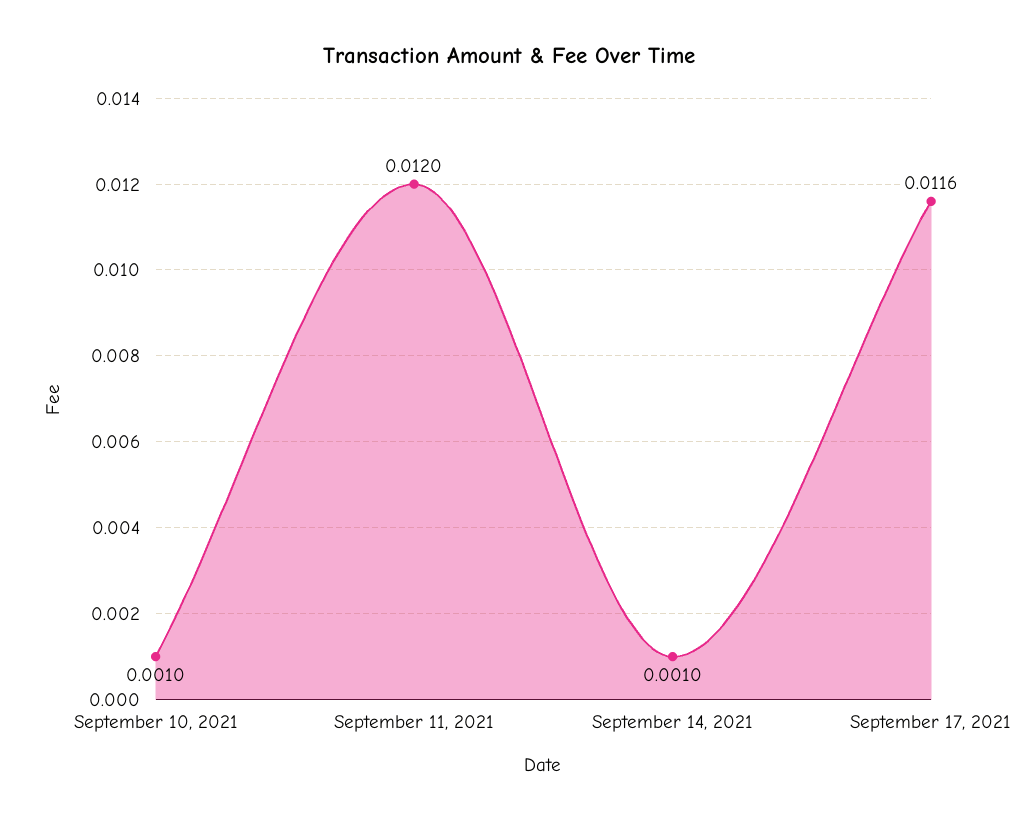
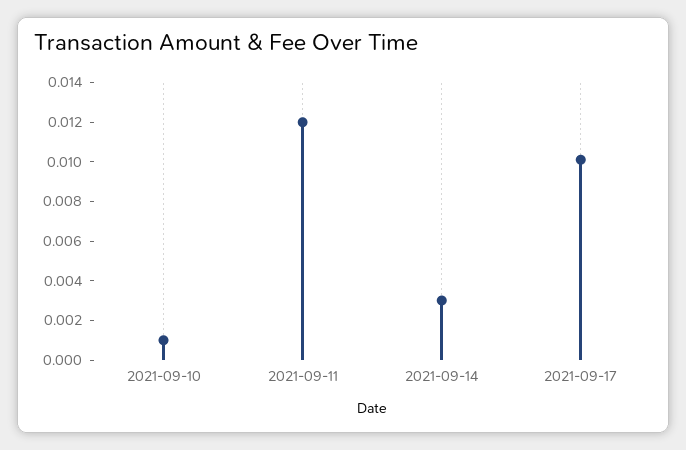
  {
    "September 10, 2021": 0.001,
    "September 11, 2021": 0.012,
-   "September 14, 2021": 0.001,
+   "September 14, 2021": 0.003,
-   "September 17, 2021": 0.0116
+   "September 17, 2021": 0.01
  }

